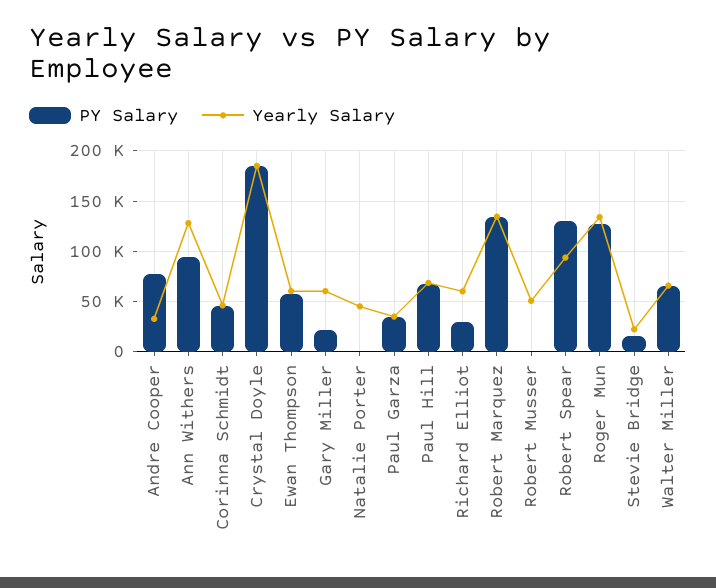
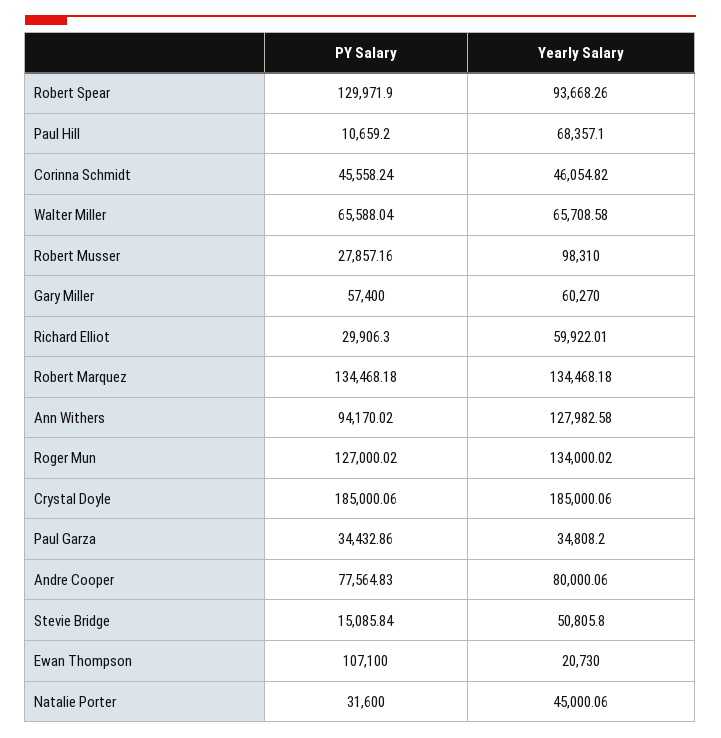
  {
    "PY Salary": {
      "Andre Cooper": 77564.83,
      "Ann Withers": 94170.02,
      "Corinna Schmidt": 45558.24,
      "Crystal Doyle": 185000.06,
-     "Ewan Thompson": 60000,
+     "Ewan Thompson": 107100,
-     "Gary Miller": 20000,
+     "Gary Miller": 57400,
-     "Natalie Porter": 0,
+     "Natalie Porter": 31600,
      "Paul Garza": 34432.86,
-     "Paul Hill": 70000,
+     "Paul Hill": 10659.2,
      "Richard Elliot": 29906.3,
      "Robert Marquez": 134468.18,
-     "Robert Musser": 0,
+     "Robert Musser": 27857.16,
      "Robert Spear": 129971.9,
      "Roger Mun": 127000.02,
      "Stevie Bridge": 15085.84,
      "Walter Miller": 65588.04
    },
    "Yearly Salary": {
-     "Andre Cooper": 30000,
+     "Andre Cooper": 80000.06,
      "Ann Withers": 127982.58,
      "Corinna Schmidt": 46054.82,
      "Crystal Doyle": 185000.06,
-     "Ewan Thompson": 60000,
+     "Ewan Thompson": 20730,
      "Gary Miller": 60270,
      "Natalie Porter": 45000.06,
      "Paul Garza": 34808.2,
      "Paul Hill": 68357.1,
      "Richard Elliot": 59922.01,
      "Robert Marquez": 134468.18,
-     "Robert Musser": 50000,
+     "Robert Musser": 98310,
      "Robert Spear": 93668.26,
      "Roger Mun": 134000.02,
-     "Stevie Bridge": 20000,
+     "Stevie Bridge": 50805.8,
      "Walter Miller": 65708.58
    }
  }

